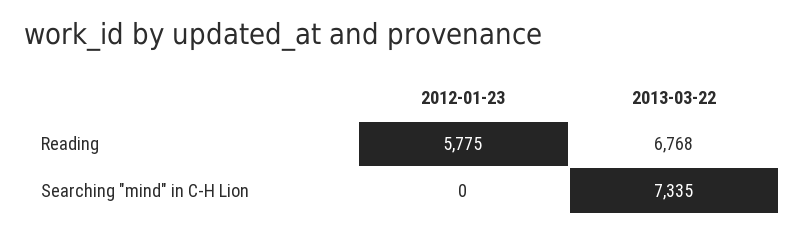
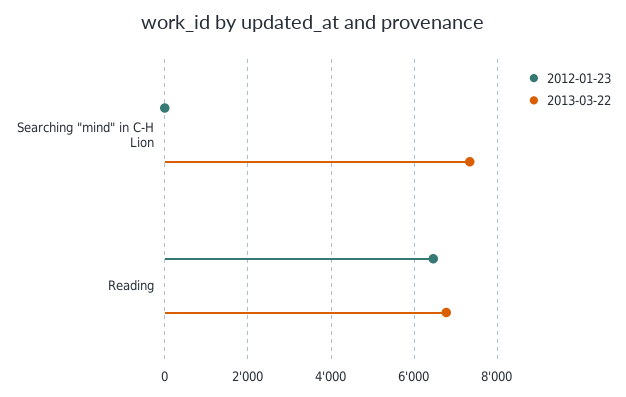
  {
    "2012-01-23": {
-     "Reading": 5775,
+     "Reading": 6400,
      "Searching \"mind\" in C-H Lion": 0
    },
    "2013-03-22": {
      "Reading": 6768,
      "Searching \"mind\" in C-H Lion": 7335
    }
  }

